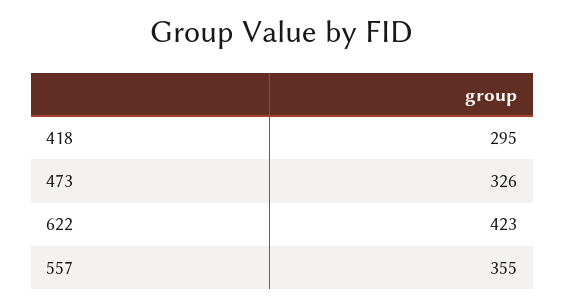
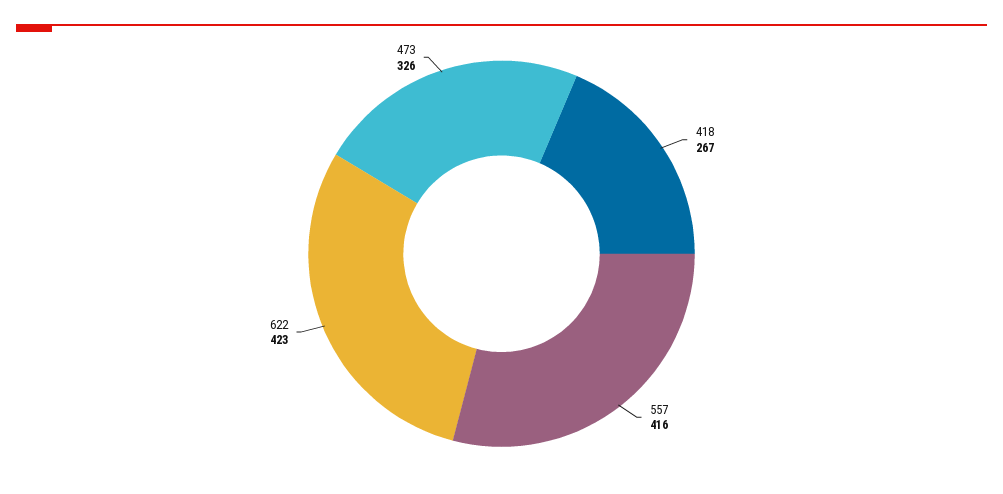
  {
-   "418": 295,
+   "418": 267,
    "473": 326,
    "622": 423,
-   "557": 355
+   "557": 416
  }

